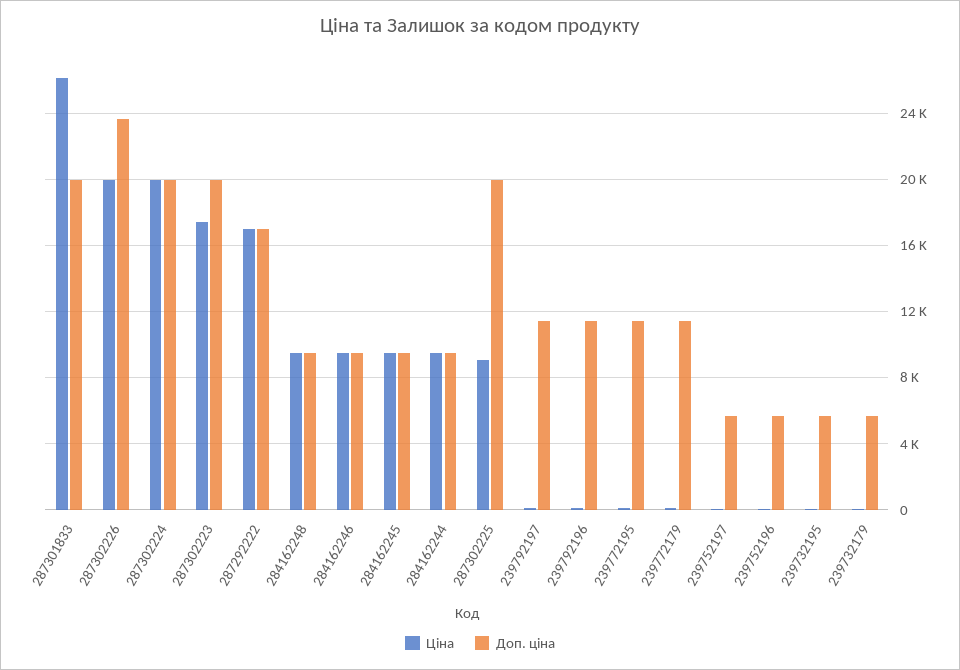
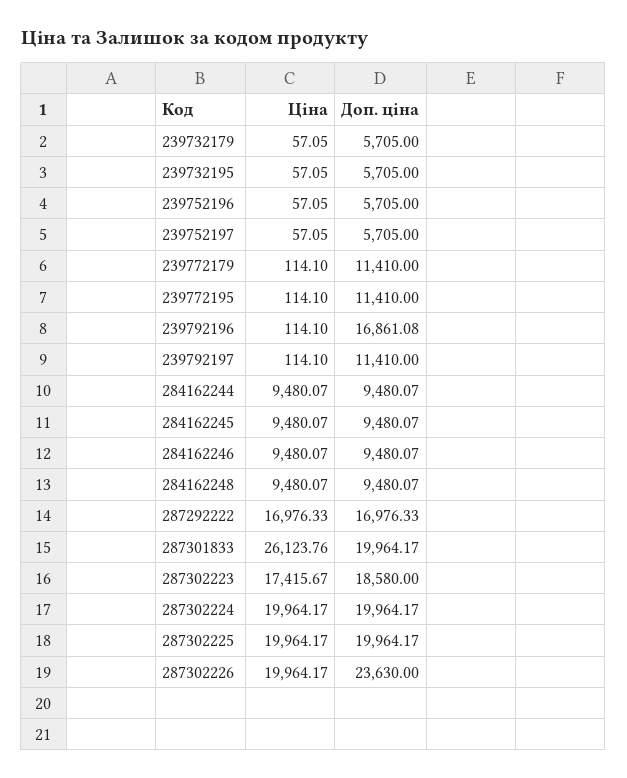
  {
    "Ціна": {
      "287301833": 26123.76,
      "287302226": 19964.17,
      "287302224": 19964.17,
      "287302223": 17415.67,
      "287292222": 16976.33,
      "284162248": 9480.07,
      "284162246": 9480.07,
      "284162245": 9480.07,
      "284162244": 9480.07,
-     "287302225": 9000,
+     "287302225": 19964.17,
      "239792197": 114.1,
      "239792196": 114.1,
      "239772195": 114.1,
      "239772179": 114.1,
      "239752197": 57.05,
      "239752196": 57.05,
      "239732195": 57.05,
      "239732179": 57.05
    },
    "Доп. ціна": {
      "287301833": 19964.17,
      "287302226": 23630,
      "287302224": 19964.17,
-     "287302223": 20000,
+     "287302223": 18580,
      "287292222": 16976.33,
      "284162248": 9480.07,
      "284162246": 9480.07,
      "284162245": 9480.07,
      "284162244": 9480.07,
      "287302225": 19964.17,
      "239792197": 11410,
-     "239792196": 11500,
+     "239792196": 16861.08,
      "239772195": 11410,
      "239772179": 11410,
      "239752197": 5705,
      "239752196": 5705,
      "239732195": 5705,
      "239732179": 5705
    }
  }

